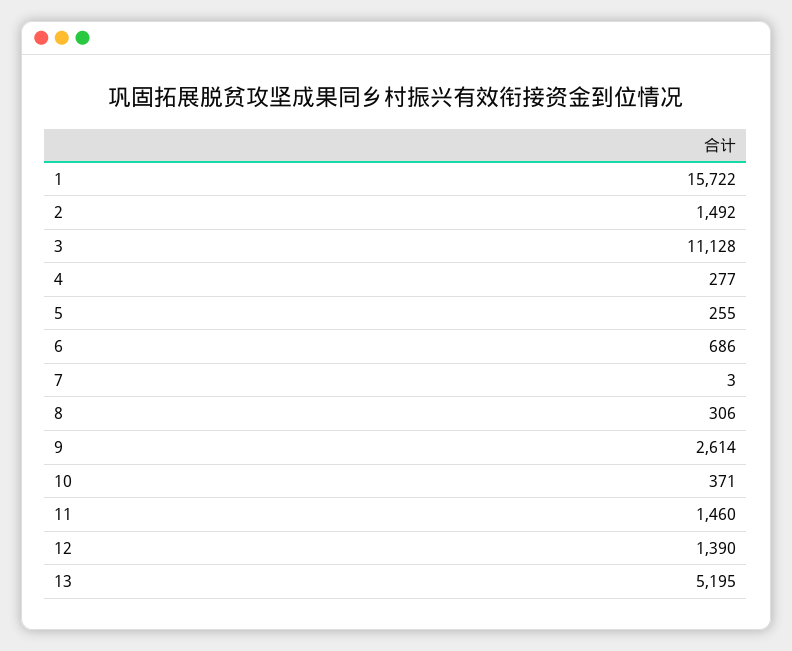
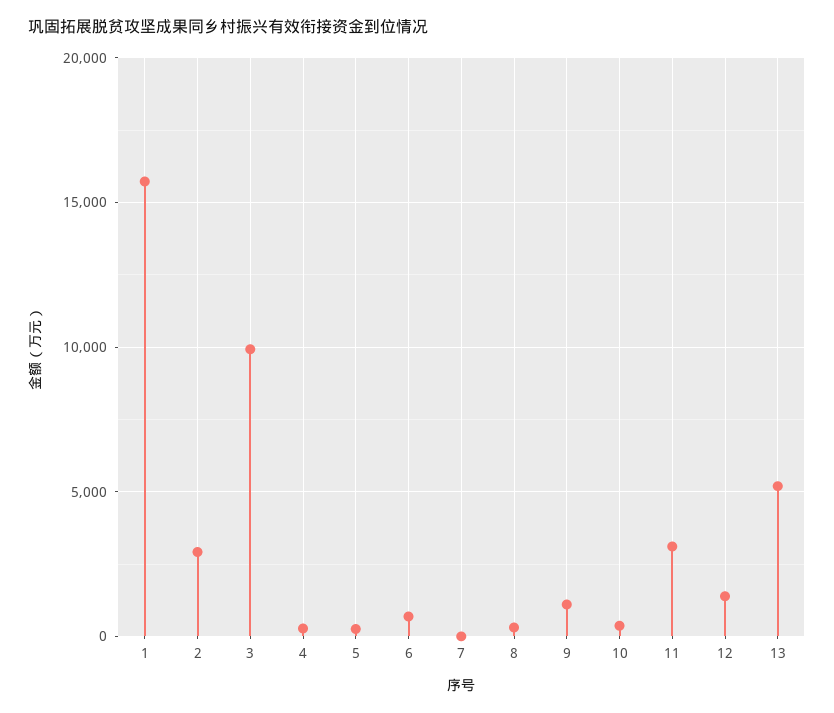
  {
    "1": 15722,
-   "2": 1492,
+   "2": 3000,
-   "3": 11128,
+   "3": 10000,
    "4": 277,
    "5": 255,
    "6": 686,
    "7": 3,
    "8": 306,
-   "9": 2614,
+   "9": 1000,
    "10": 371,
-   "11": 1460,
+   "11": 3000,
    "12": 1390,
    "13": 5195
  }

